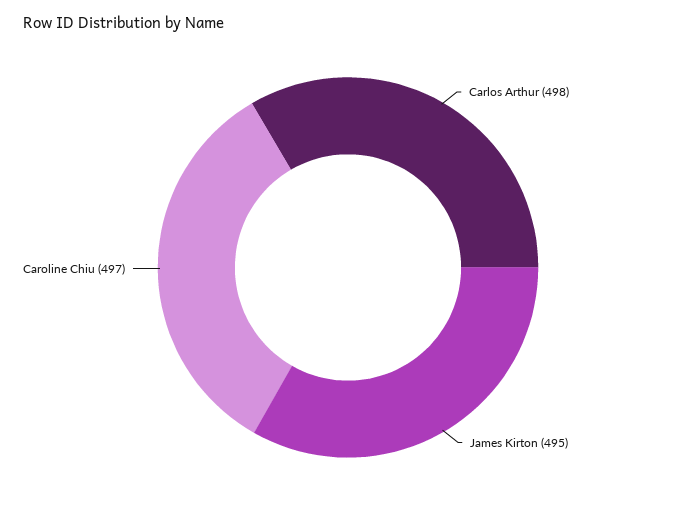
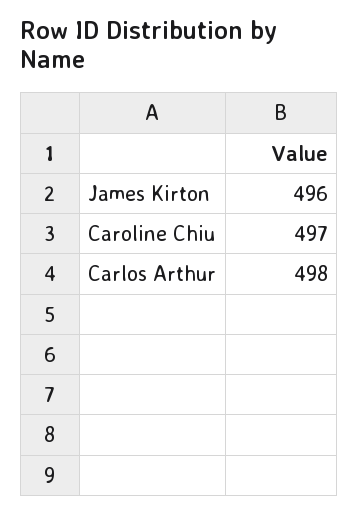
  {
    "Carlos Arthur": 498,
-   "James Kirton": 495,
+   "James Kirton": 496,
    "Caroline Chiu": 497
  }

